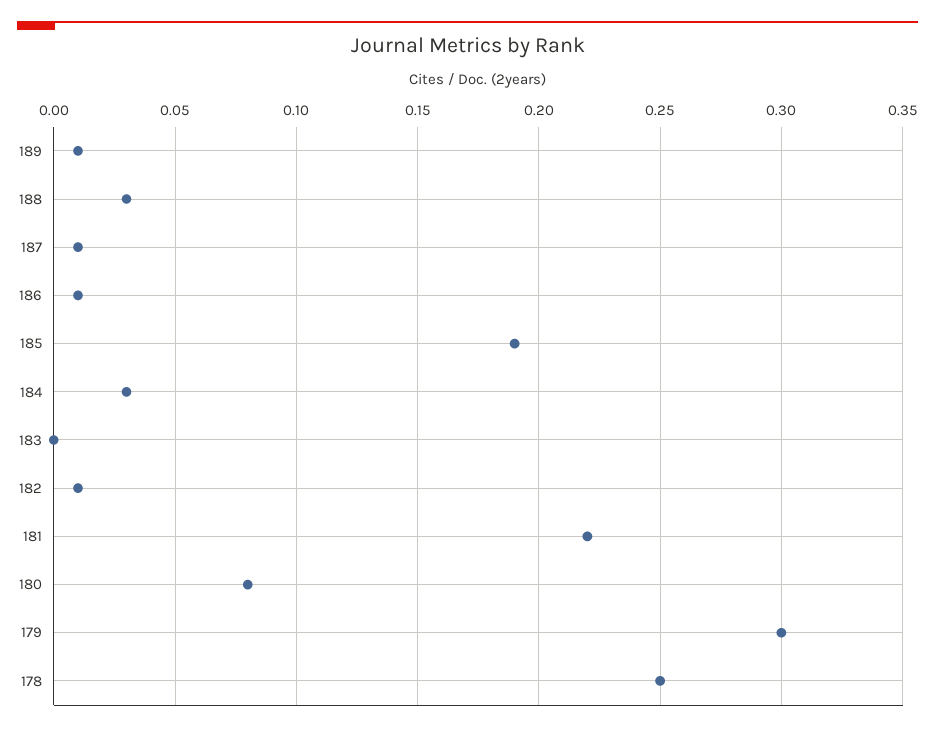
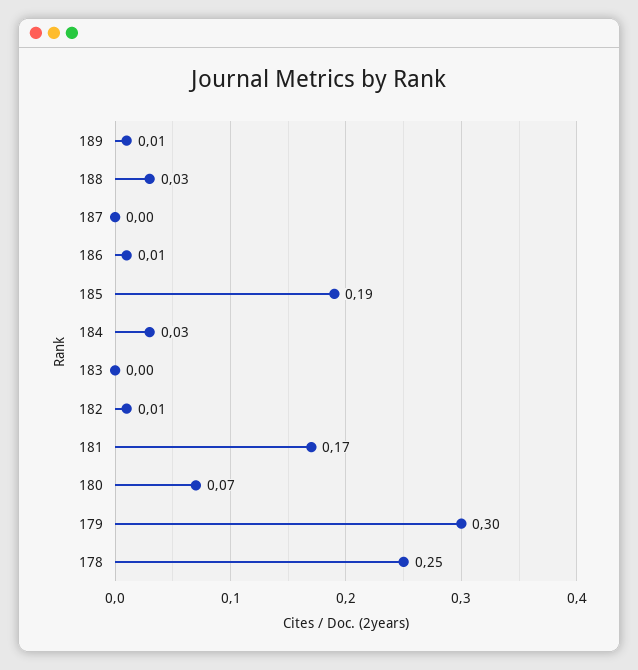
  {
    "189": 0.01,
    "188": 0.03,
-   "187": 0.01,
+   "187": 0,
    "186": 0.01,
    "185": 0.19,
    "184": 0.03,
    "183": 0,
    "182": 0.01,
-   "181": 0.22,
+   "181": 0.17,
-   "180": 0.08,
+   "180": 0.07,
    "179": 0.3,
    "178": 0.25
  }

